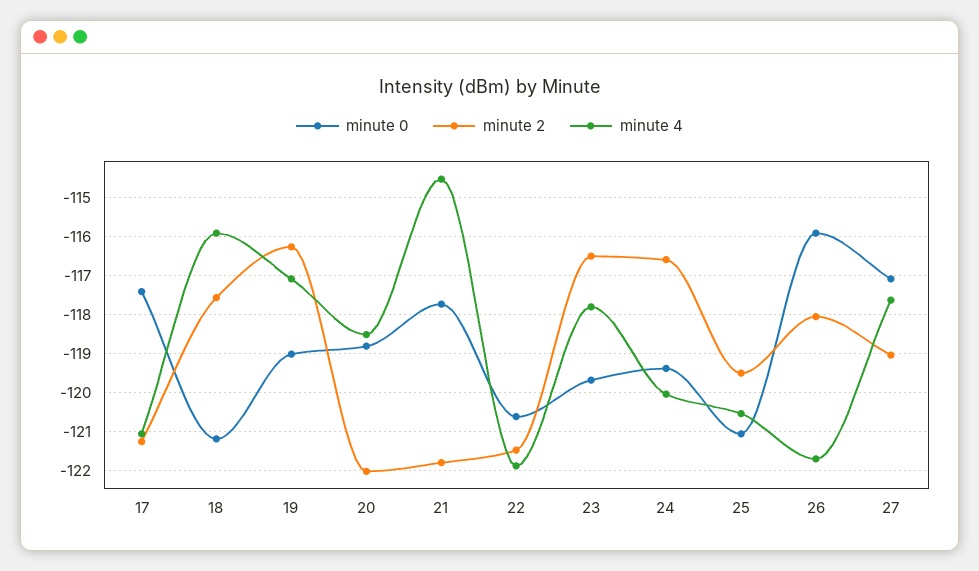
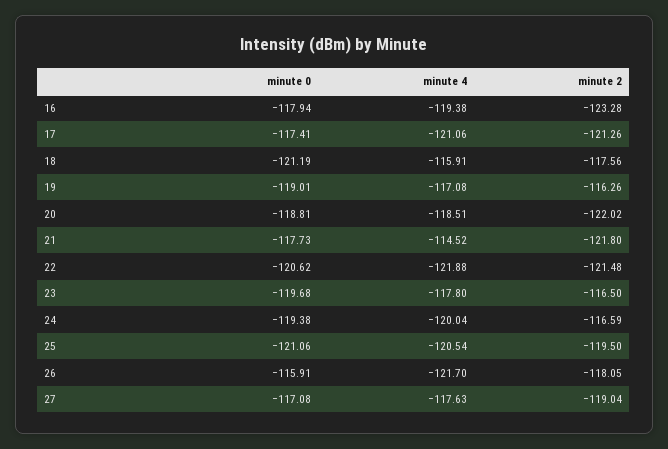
  {
    "minute 0": {
      "17": -117.41,
      "18": -121.19,
      "19": -119.01,
      "20": -118.81,
      "21": -117.73,
      "22": -120.62,
      "23": -119.68,
      "24": -119.38,
      "25": -121.06,
      "26": -115.91,
-     "27": -117.08
+     "27": -117.08,
+     "16": -117.94
    },
    "minute 2": {
      "17": -121.26,
      "18": -117.56,
      "19": -116.26,
      "20": -122.02,
      "21": -121.8,
      "22": -121.48,
      "23": -116.5,
      "24": -116.59,
      "25": -119.5,
      "26": -118.05,
-     "27": -119.04
+     "27": -119.04,
+     "16": -123.28
    },
    "minute 4": {
      "17": -121.06,
      "18": -115.91,
      "19": -117.08,
      "20": -118.51,
      "21": -114.52,
      "22": -121.88,
      "23": -117.8,
      "24": -120.04,
      "25": -120.54,
      "26": -121.7,
-     "27": -117.63
+     "27": -117.63,
+     "16": -119.38
    }
  }

